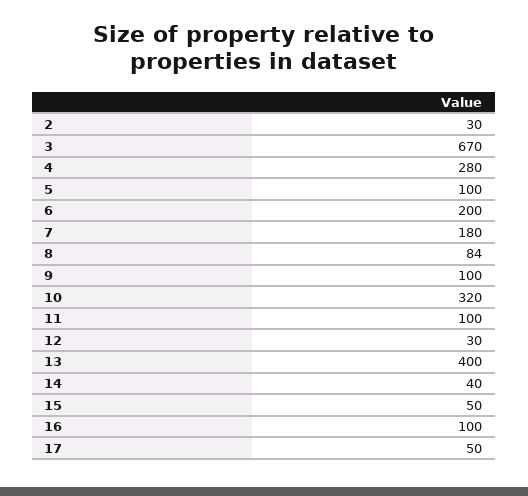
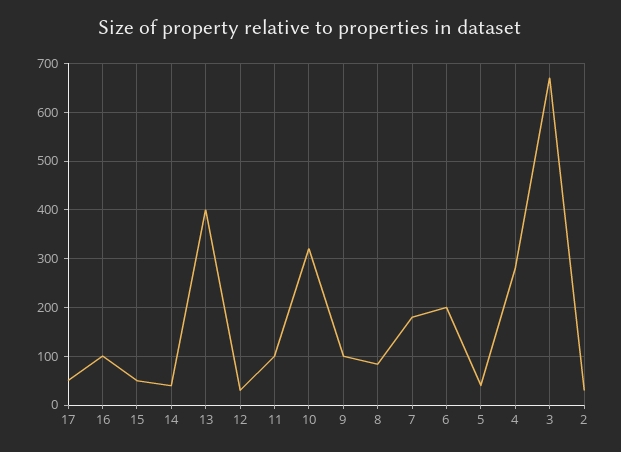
  {
    "2": 30,
    "3": 670,
    "4": 280,
-   "5": 100,
+   "5": 40,
    "6": 200,
    "7": 180,
    "8": 84,
    "9": 100,
    "10": 320,
    "11": 100,
    "12": 30,
    "13": 400,
    "14": 40,
    "15": 50,
    "16": 100,
    "17": 50
  }

